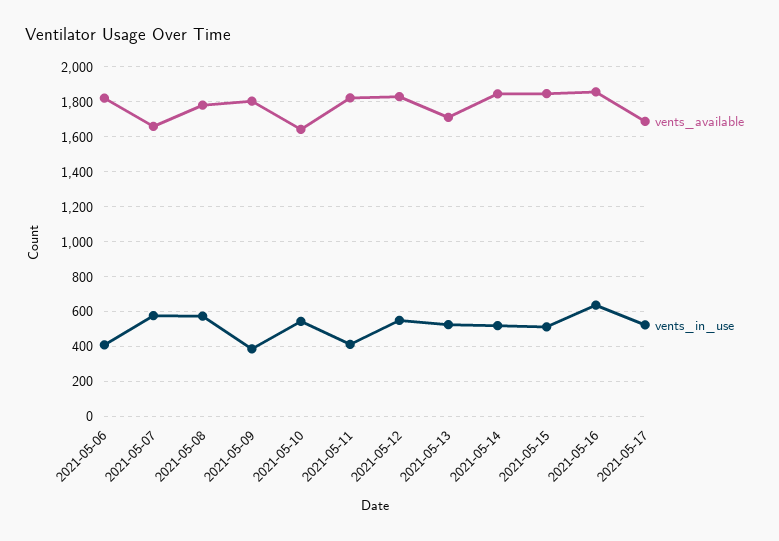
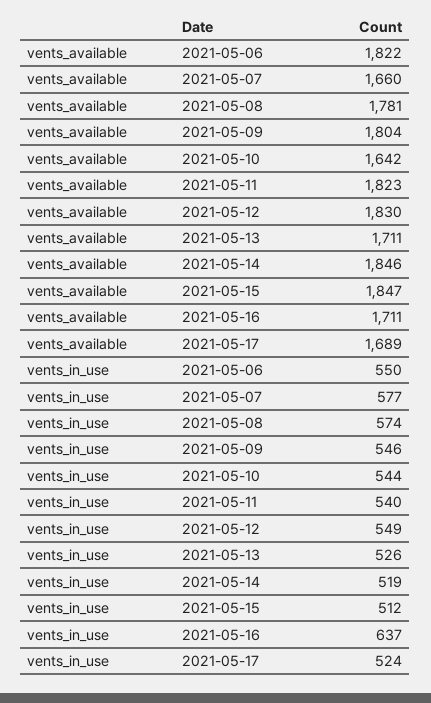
  {
    "vents_available": {
      "2021-05-06": 1822,
      "2021-05-07": 1660,
      "2021-05-08": 1781,
      "2021-05-09": 1804,
      "2021-05-10": 1642,
      "2021-05-11": 1823,
      "2021-05-12": 1830,
      "2021-05-13": 1711,
      "2021-05-14": 1846,
      "2021-05-15": 1847,
-     "2021-05-16": 1850,
+     "2021-05-16": 1711,
      "2021-05-17": 1689
    },
    "vents_in_use": {
-     "2021-05-06": 400,
+     "2021-05-06": 550,
      "2021-05-07": 577,
      "2021-05-08": 574,
-     "2021-05-09": 400,
+     "2021-05-09": 546,
      "2021-05-10": 544,
-     "2021-05-11": 400,
+     "2021-05-11": 540,
      "2021-05-12": 549,
      "2021-05-13": 526,
      "2021-05-14": 519,
      "2021-05-15": 512,
      "2021-05-16": 637,
      "2021-05-17": 524
    }
  }

